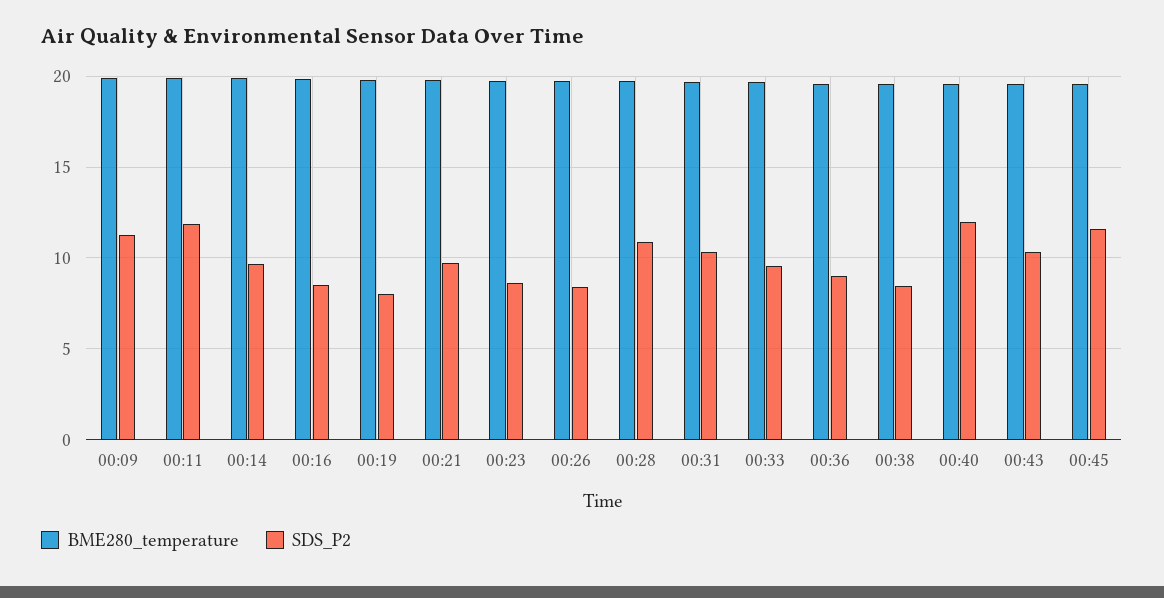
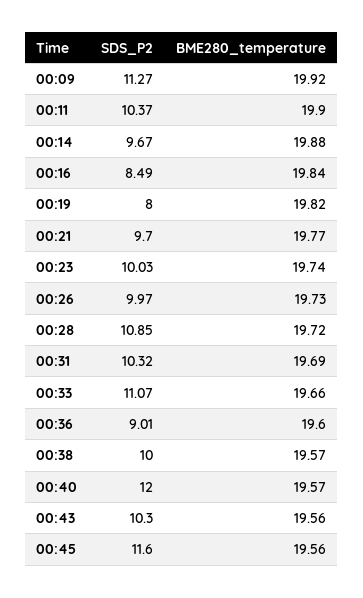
  {
    "BME280_temperature": {
      "00:09": 19.92,
      "00:11": 19.9,
      "00:14": 19.88,
      "00:16": 19.84,
      "00:19": 19.82,
      "00:21": 19.77,
      "00:23": 19.74,
      "00:26": 19.73,
      "00:28": 19.72,
      "00:31": 19.69,
      "00:33": 19.66,
      "00:36": 19.6,
      "00:38": 19.57,
      "00:40": 19.57,
      "00:43": 19.56,
      "00:45": 19.56
    },
    "SDS_P2": {
      "00:09": 11.27,
-     "00:11": 12,
+     "00:11": 10.37,
      "00:14": 9.67,
      "00:16": 8.49,
      "00:19": 8,
      "00:21": 9.7,
-     "00:23": 8.5,
+     "00:23": 10.03,
-     "00:26": 8.5,
+     "00:26": 9.97,
      "00:28": 10.85,
      "00:31": 10.32,
-     "00:33": 9.5,
+     "00:33": 11.07,
      "00:36": 9.01,
-     "00:38": 8.5,
+     "00:38": 10,
      "00:40": 12,
      "00:43": 10.3,
      "00:45": 11.6
    }
  }

